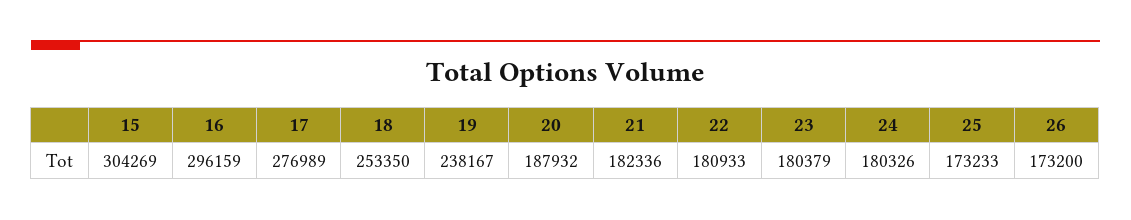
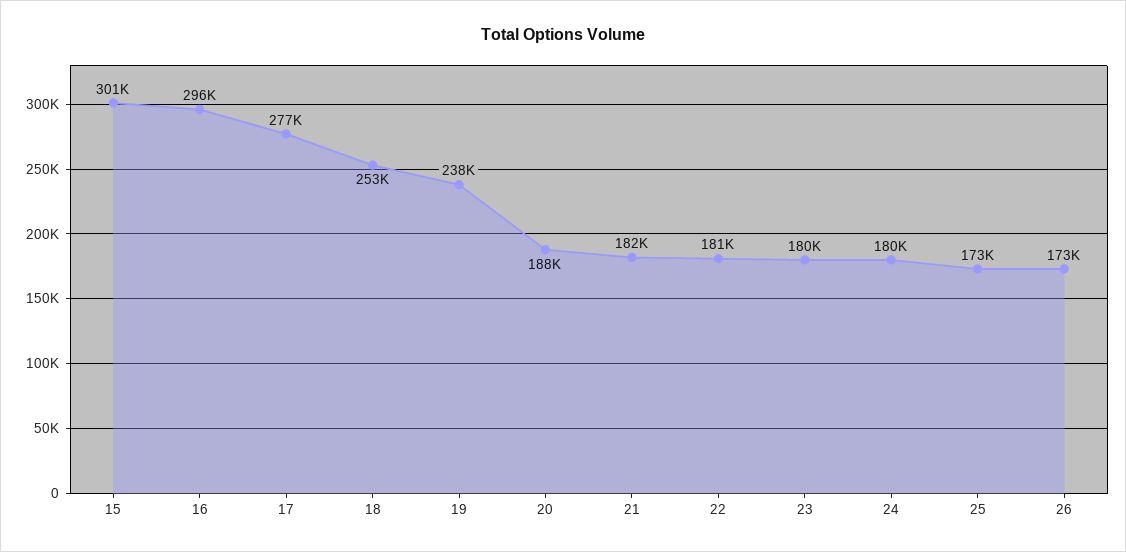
  {
-   "15": 304269,
+   "15": 301000,
    "16": 296159,
    "17": 276989,
    "18": 253350,
    "19": 238167,
    "20": 187932,
    "21": 182336,
    "22": 180933,
    "23": 180379,
    "24": 180326,
    "25": 173233,
    "26": 173200
  }

